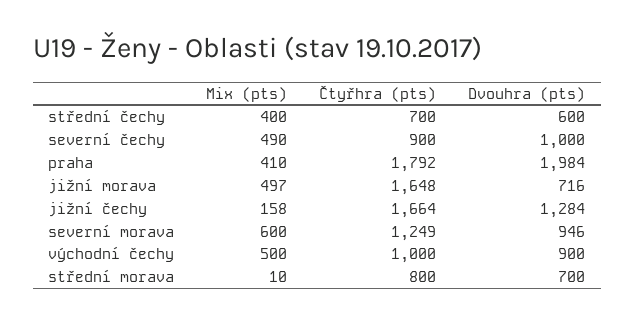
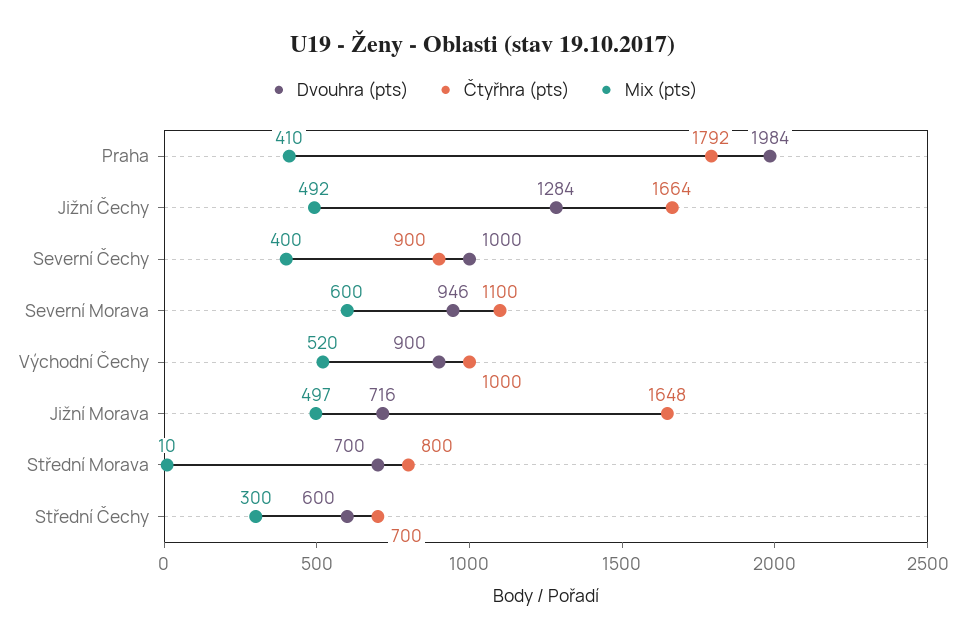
  {
    "Mix (pts)": {
-     "střední čechy": 400,
+     "střední čechy": 300,
-     "severní čechy": 490,
+     "severní čechy": 400,
      "praha": 410,
      "jižní morava": 497,
-     "jižní čechy": 158,
+     "jižní čechy": 492,
      "severní morava": 600,
-     "východní čechy": 500,
+     "východní čechy": 520,
      "střední morava": 10
    },
    "Čtyřhra (pts)": {
      "střední čechy": 700,
      "severní čechy": 900,
      "praha": 1792,
      "jižní morava": 1648,
      "jižní čechy": 1664,
-     "severní morava": 1249,
+     "severní morava": 1100,
      "východní čechy": 1000,
      "střední morava": 800
    },
    "Dvouhra (pts)": {
      "střední čechy": 600,
      "severní čechy": 1000,
      "praha": 1984,
      "jižní morava": 716,
      "jižní čechy": 1284,
      "severní morava": 946,
      "východní čechy": 900,
      "střední morava": 700
    }
  }

